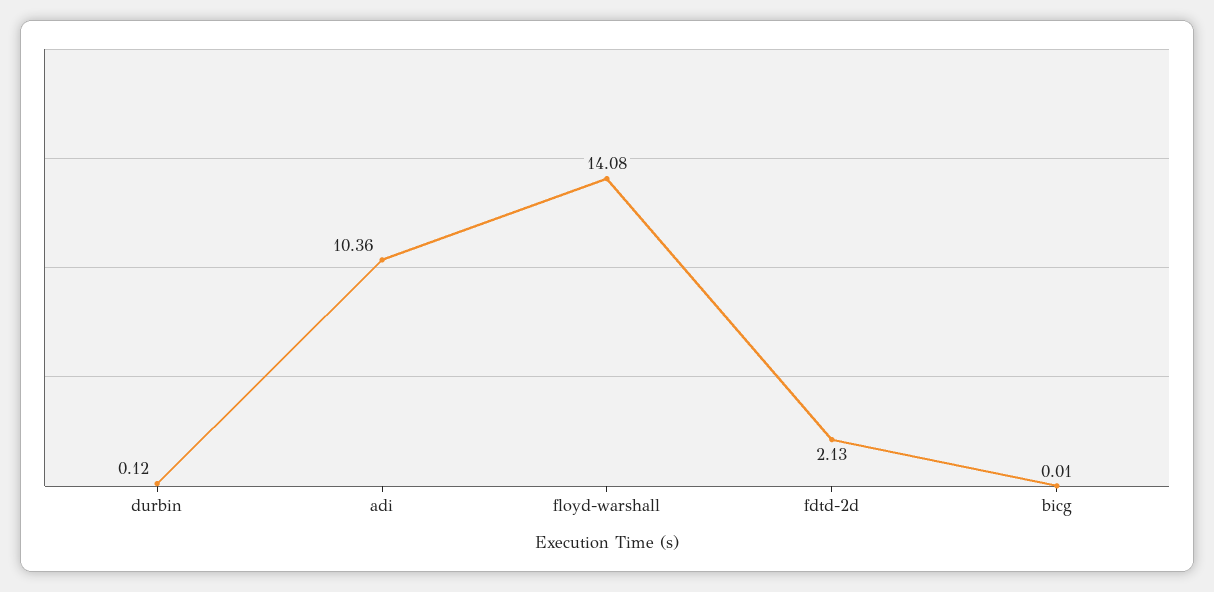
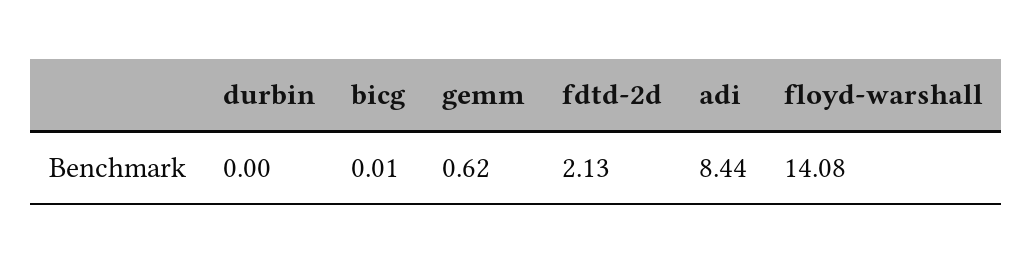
  {
-   "durbin": 0.12,
+   "durbin": 0,
-   "adi": 10.36,
+   "adi": 8.44,
    "floyd-warshall": 14.08,
    "fdtd-2d": 2.13,
-   "bicg": 0.01
+   "bicg": 0.01,
+   "gemm": 0.62
  }

